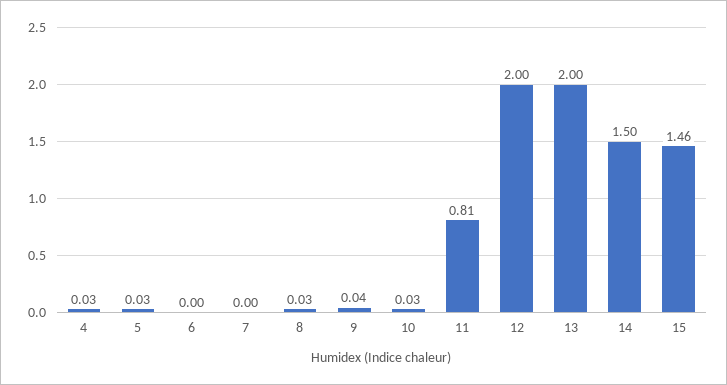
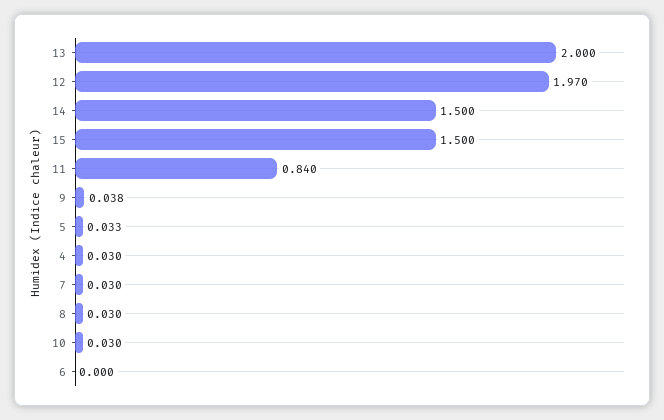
  {
    "4": 0.03,
    "5": 0.033,
    "6": 0,
-   "7": 0,
+   "7": 0.03,
    "8": 0.03,
    "9": 0.038,
    "10": 0.03,
-   "11": 0.81,
+   "11": 0.84,
-   "12": 2,
+   "12": 1.97,
    "13": 2,
    "14": 1.5,
-   "15": 1.46
+   "15": 1.5
  }

